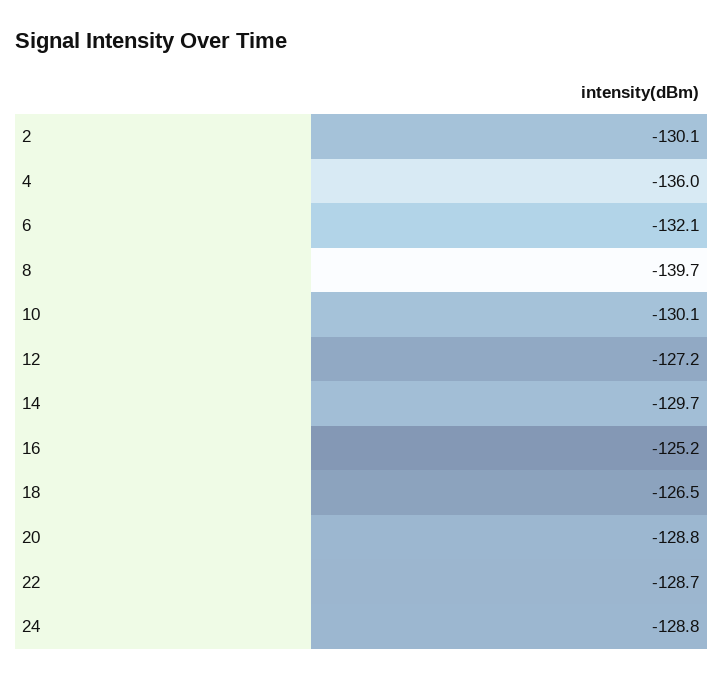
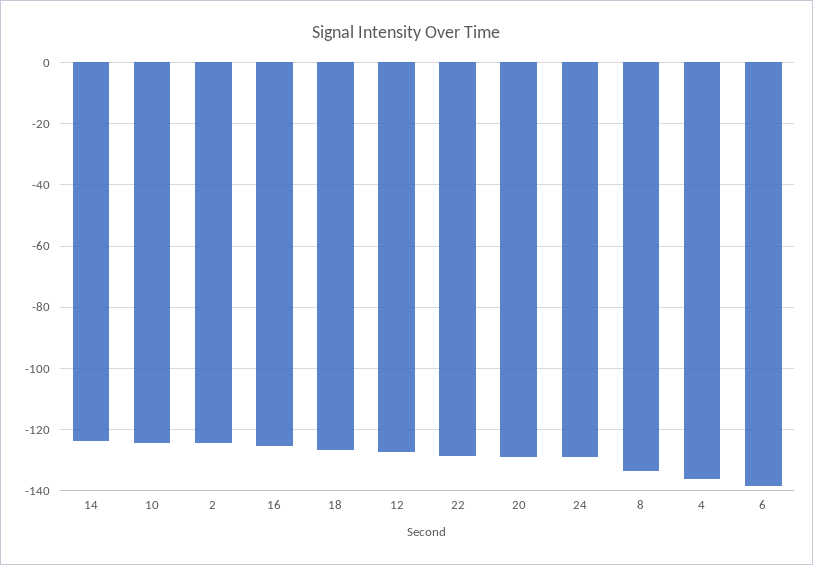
  {
-   "2": -130.1,
+   "2": -124,
    "4": -136,
-   "6": -132.1,
+   "6": -138,
-   "8": -139.7,
+   "8": -134,
-   "10": -130.1,
+   "10": -124,
    "12": -127.2,
-   "14": -129.7,
+   "14": -124,
    "16": -125.2,
    "18": -126.5,
    "20": -128.8,
    "22": -128.7,
    "24": -128.8
  }

